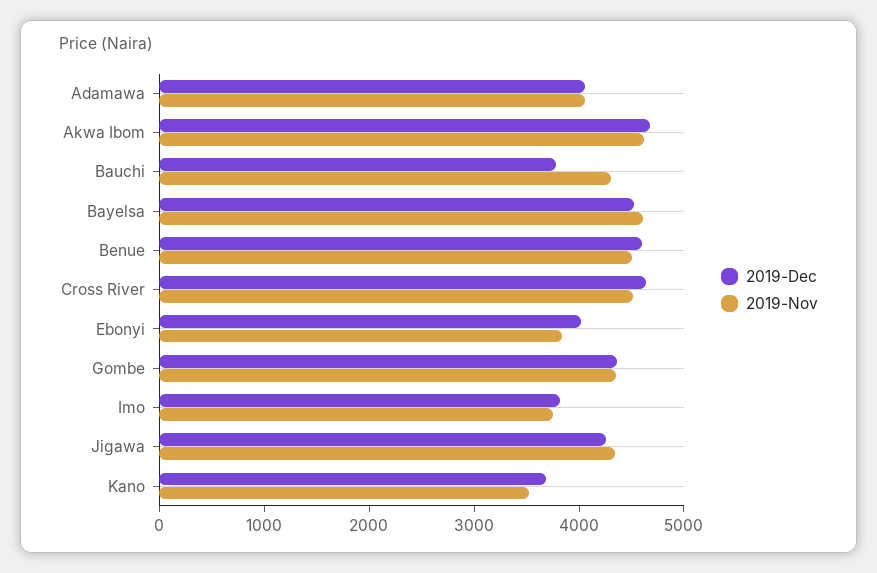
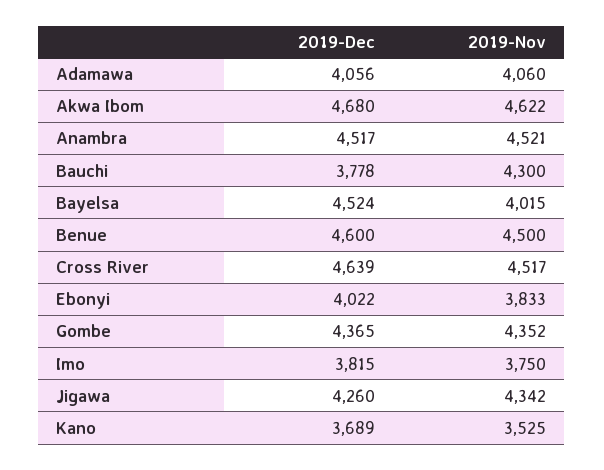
  {
    "2019-Dec": {
      "Adamawa": 4056,
      "Akwa Ibom": 4680,
      "Bauchi": 3778,
      "Bayelsa": 4524,
      "Benue": 4600,
      "Cross River": 4639,
      "Ebonyi": 4022,
      "Gombe": 4365,
      "Imo": 3815,
      "Jigawa": 4260,
-     "Kano": 3689
+     "Kano": 3689,
+     "Anambra": 4517
    },
    "2019-Nov": {
      "Adamawa": 4060,
      "Akwa Ibom": 4622,
      "Bauchi": 4300,
-     "Bayelsa": 4600,
+     "Bayelsa": 4015,
      "Benue": 4500,
      "Cross River": 4517,
      "Ebonyi": 3833,
      "Gombe": 4352,
      "Imo": 3750,
      "Jigawa": 4342,
-     "Kano": 3525
+     "Kano": 3525,
+     "Anambra": 4521
    }
  }

